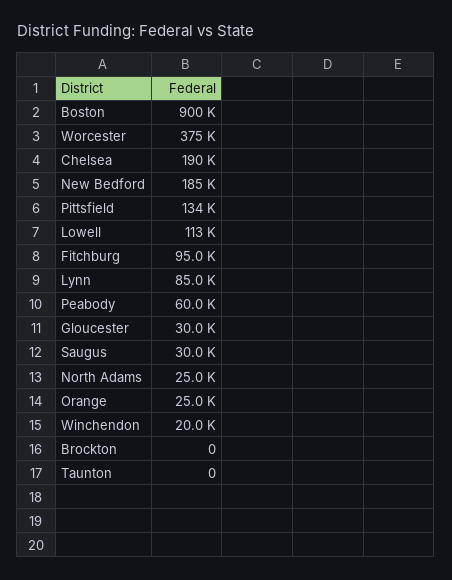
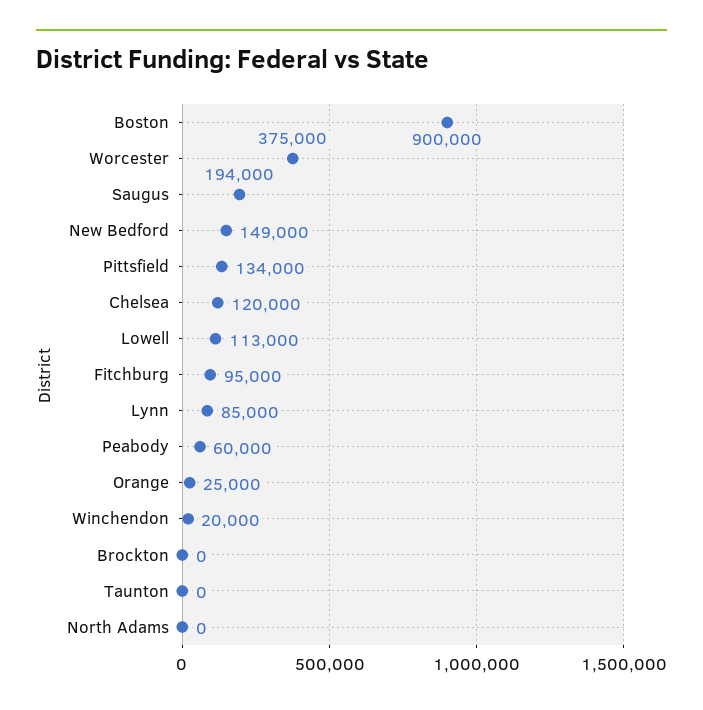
  {
    "Boston": 900000,
    "Worcester": 375000,
-   "Chelsea": 190000,
+   "Chelsea": 120000,
-   "New Bedford": 185000,
+   "New Bedford": 149000,
    "Pittsfield": 134000,
    "Lowell": 113000,
    "Fitchburg": 95000,
    "Lynn": 85000,
    "Peabody": 60000,
-   "Gloucester": 30000,
-   "Saugus": 30000,
+   "Saugus": 194000,
-   "North Adams": 25000,
+   "North Adams": 0,
    "Orange": 25000,
    "Winchendon": 20000,
    "Brockton": 0,
    "Taunton": 0
  }

